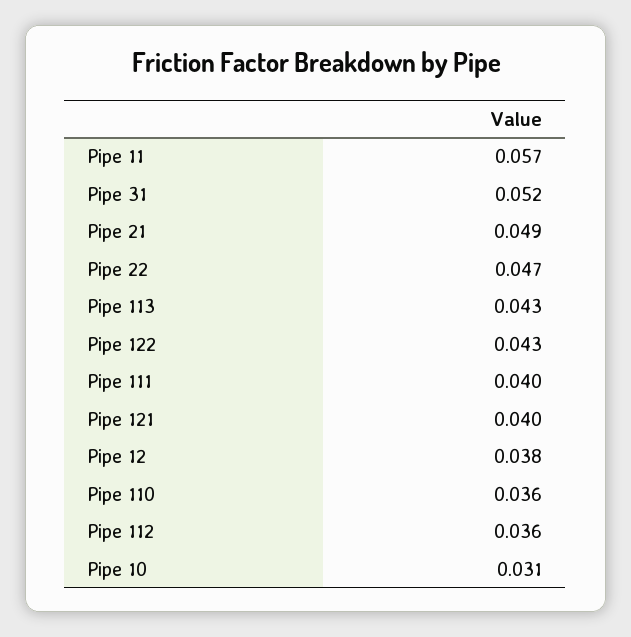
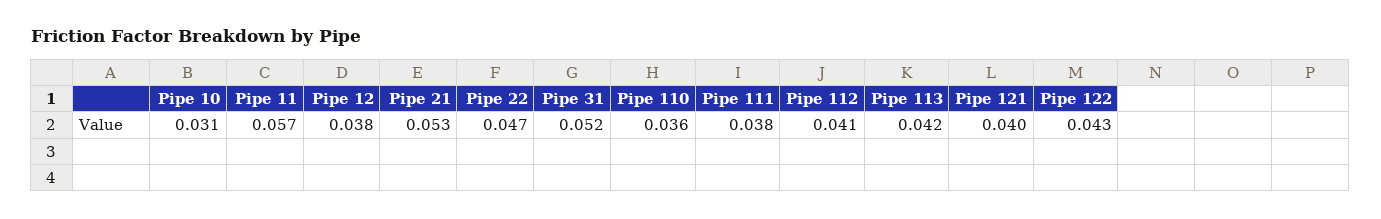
  {
    "Pipe 11": 0.057,
    "Pipe 31": 0.052,
-   "Pipe 21": 0.049,
+   "Pipe 21": 0.053,
    "Pipe 22": 0.047,
-   "Pipe 113": 0.043,
+   "Pipe 113": 0.042,
    "Pipe 122": 0.043,
-   "Pipe 111": 0.04,
+   "Pipe 111": 0.038,
    "Pipe 121": 0.04,
    "Pipe 12": 0.038,
    "Pipe 110": 0.036,
-   "Pipe 112": 0.036,
+   "Pipe 112": 0.041,
    "Pipe 10": 0.031
  }

